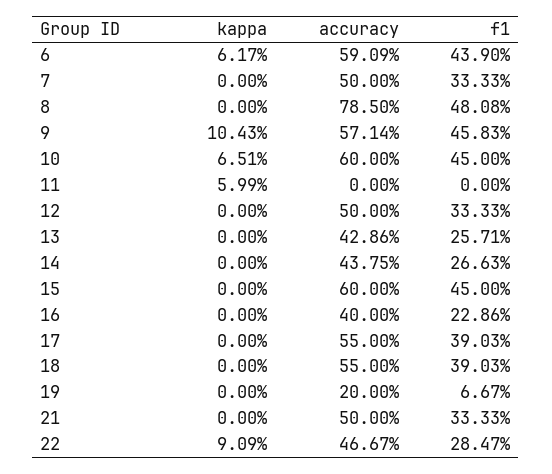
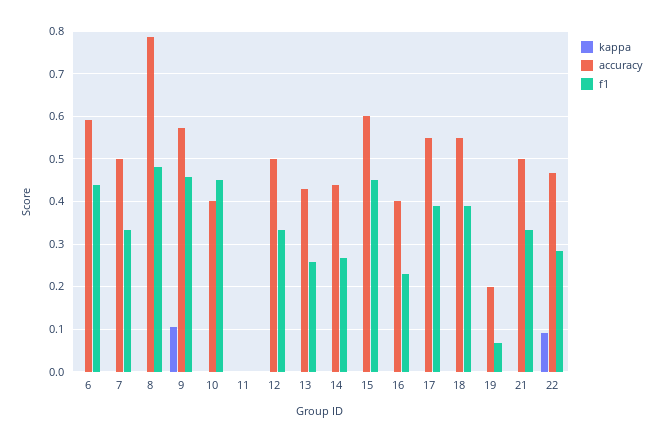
  {
    "kappa": {
-     "6": 0.0617,
+     "6": 0,
      "7": 0,
      "8": 0,
      "9": 0.1043,
-     "10": 0.0651,
+     "10": 0,
-     "11": 0.0599,
+     "11": 0,
      "12": 0,
      "13": 0,
      "14": 0,
      "15": 0,
      "16": 0,
      "17": 0,
      "18": 0,
      "19": 0,
      "21": 0,
      "22": 0.0909
    },
    "accuracy": {
      "6": 0.5909,
      "7": 0.5,
      "8": 0.785,
      "9": 0.5714,
-     "10": 0.6,
+     "10": 0.4,
      "11": 0,
      "12": 0.5,
      "13": 0.4286,
      "14": 0.4375,
      "15": 0.6,
      "16": 0.4,
      "17": 0.55,
      "18": 0.55,
      "19": 0.2,
      "21": 0.5,
      "22": 0.4667
    },
    "f1": {
      "6": 0.439,
      "7": 0.3333,
      "8": 0.4808,
      "9": 0.4583,
      "10": 0.45,
      "11": 0,
      "12": 0.3333,
      "13": 0.2571,
      "14": 0.2663,
      "15": 0.45,
      "16": 0.2286,
      "17": 0.3903,
      "18": 0.3903,
      "19": 0.0667,
      "21": 0.3333,
      "22": 0.2847
    }
  }

